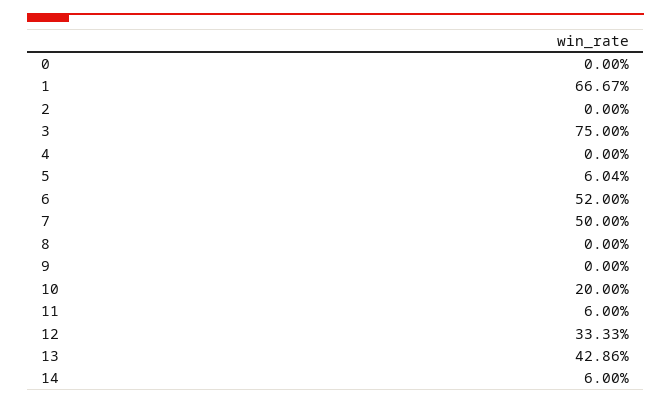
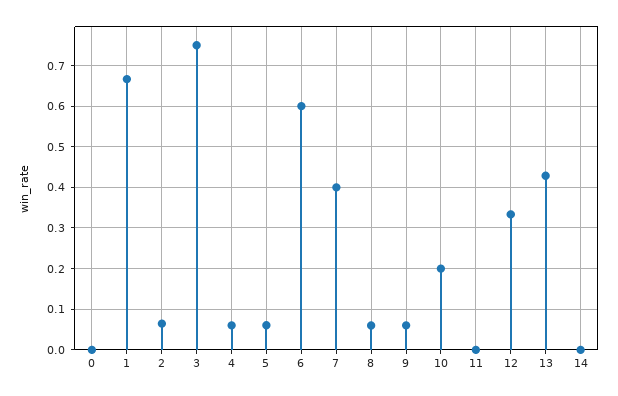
  {
    "0": 0,
    "1": 0.6667,
-   "2": 0,
+   "2": 0.06,
    "3": 0.75,
-   "4": 0,
+   "4": 0.06,
    "5": 0.0604,
-   "6": 0.52,
+   "6": 0.6,
-   "7": 0.5,
+   "7": 0.4,
-   "8": 0,
+   "8": 0.06,
-   "9": 0,
+   "9": 0.06,
    "10": 0.2,
-   "11": 0.06,
+   "11": 0,
    "12": 0.3333,
    "13": 0.4286,
-   "14": 0.06
+   "14": 0
  }

